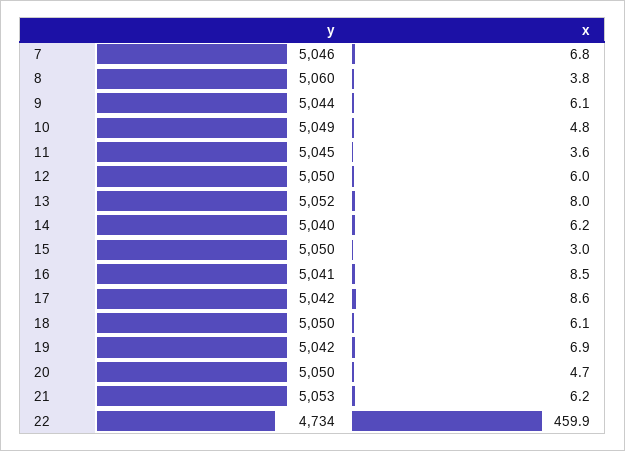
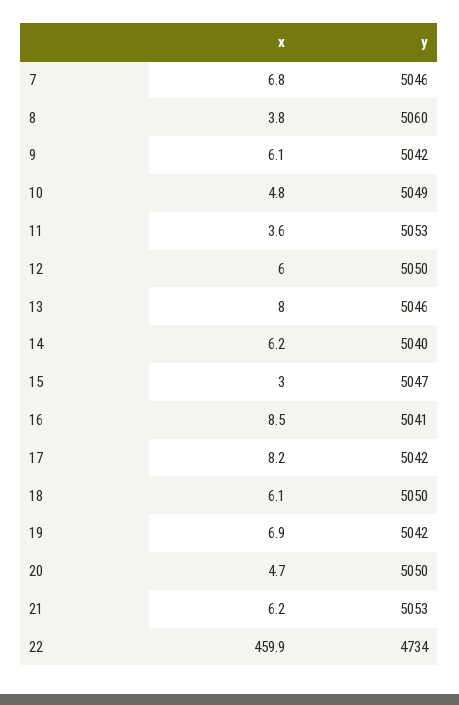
  {
    "y": {
      "7": 5046,
      "8": 5060,
-     "9": 5044,
+     "9": 5042,
      "10": 5049,
-     "11": 5045,
+     "11": 5053,
      "12": 5050,
-     "13": 5052,
+     "13": 5046,
      "14": 5040,
-     "15": 5050,
+     "15": 5047,
      "16": 5041,
      "17": 5042,
      "18": 5050,
      "19": 5042,
      "20": 5050,
      "21": 5053,
      "22": 4734
    },
    "x": {
      "7": 6.8,
      "8": 3.8,
      "9": 6.1,
      "10": 4.8,
      "11": 3.6,
      "12": 6,
      "13": 8,
      "14": 6.2,
      "15": 3,
      "16": 8.5,
-     "17": 8.6,
+     "17": 8.2,
      "18": 6.1,
      "19": 6.9,
      "20": 4.7,
      "21": 6.2,
      "22": 459.9
    }
  }

